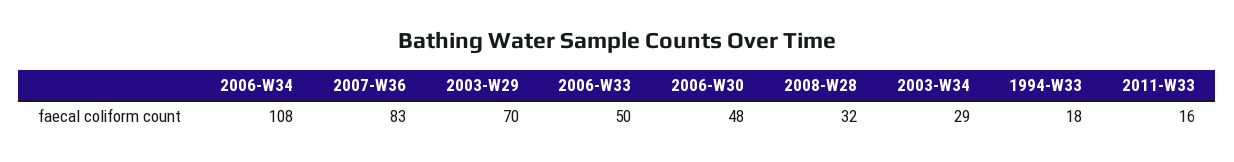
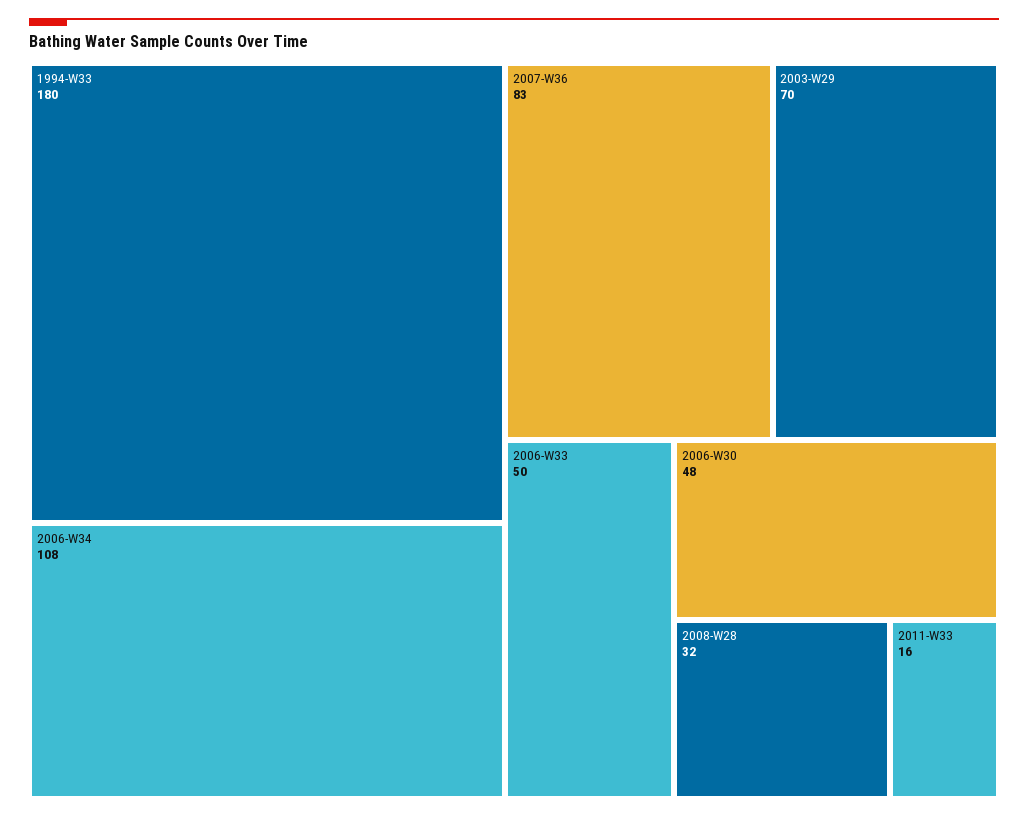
  {
    "2006-W34": 108,
    "2007-W36": 83,
    "2003-W29": 70,
    "2006-W33": 50,
    "2006-W30": 48,
    "2008-W28": 32,
-   "2003-W34": 29,
-   "1994-W33": 18,
+   "1994-W33": 180,
    "2011-W33": 16
  }

